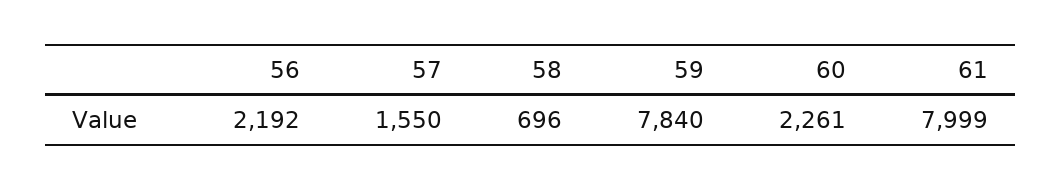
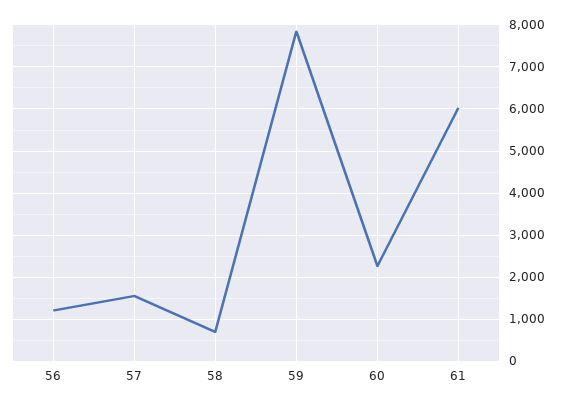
  {
-   "56": 2192,
+   "56": 1200,
    "57": 1550,
    "58": 696,
    "59": 7840,
    "60": 2261,
-   "61": 7999
+   "61": 6000
  }

